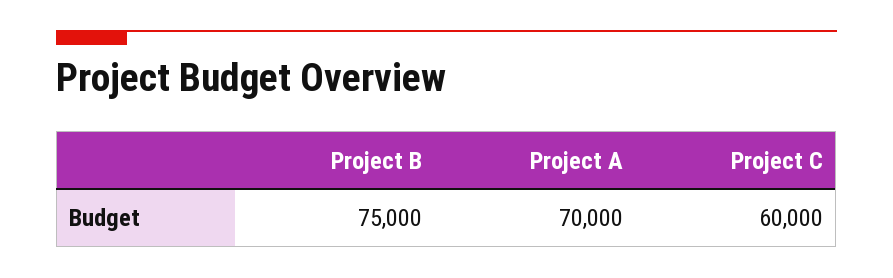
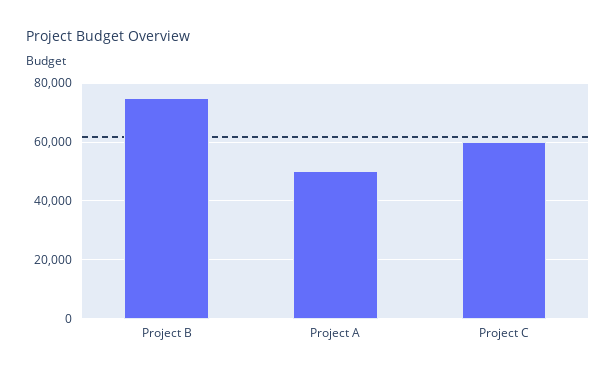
  {
    "Project B": 75000,
-   "Project A": 70000,
+   "Project A": 50000,
    "Project C": 60000
  }

